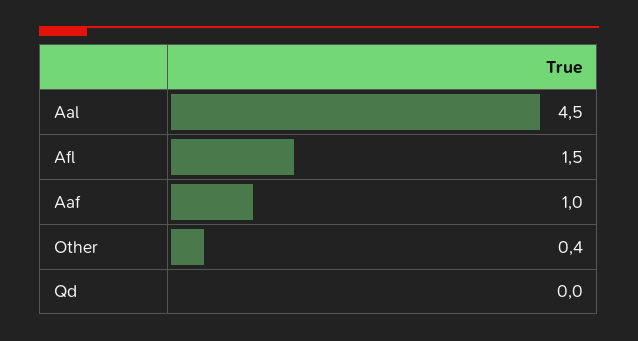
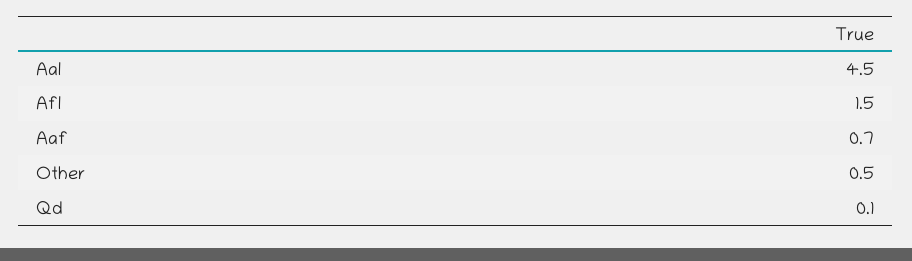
  {
    "Aal": 4.5,
    "Afl": 1.5,
-   "Aaf": 1,
+   "Aaf": 0.7,
-   "Other": 0.4,
+   "Other": 0.5,
-   "Qd": 0
+   "Qd": 0.1
  }

